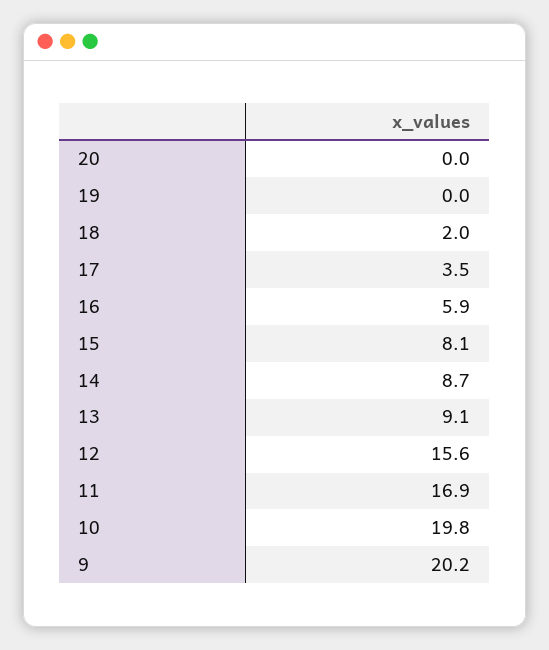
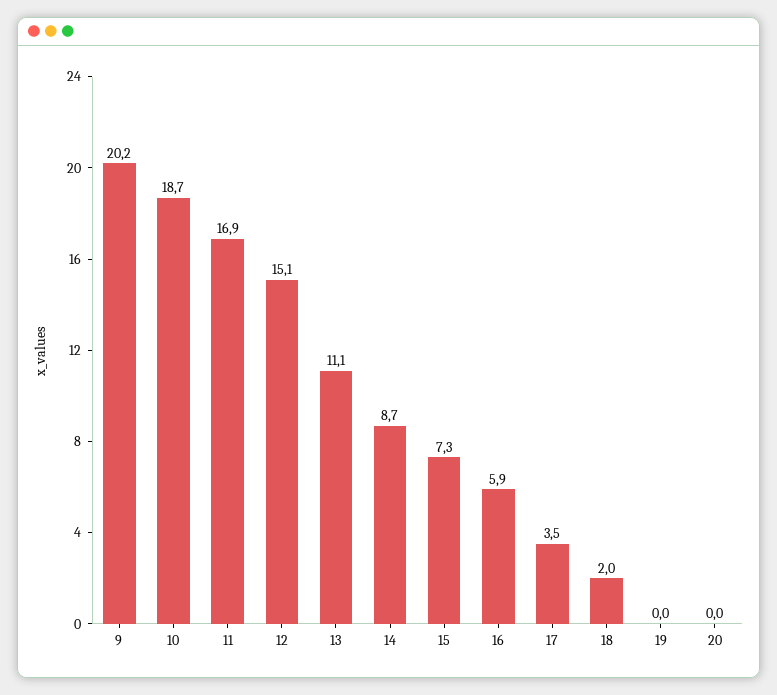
  {
    "20": 0,
    "19": 0,
    "18": 2,
    "17": 3.5,
    "16": 5.9,
-   "15": 8.1,
+   "15": 7.3,
    "14": 8.7,
-   "13": 9.1,
+   "13": 11.1,
-   "12": 15.6,
+   "12": 15.1,
    "11": 16.9,
-   "10": 19.8,
+   "10": 18.7,
    "9": 20.2
  }

